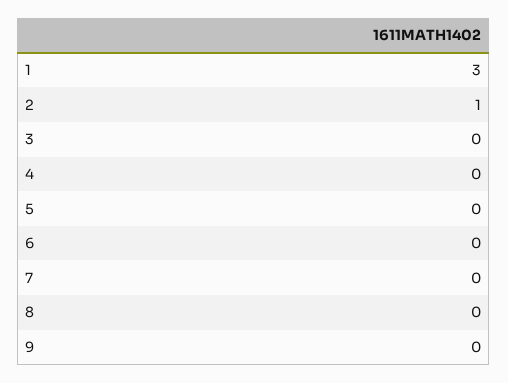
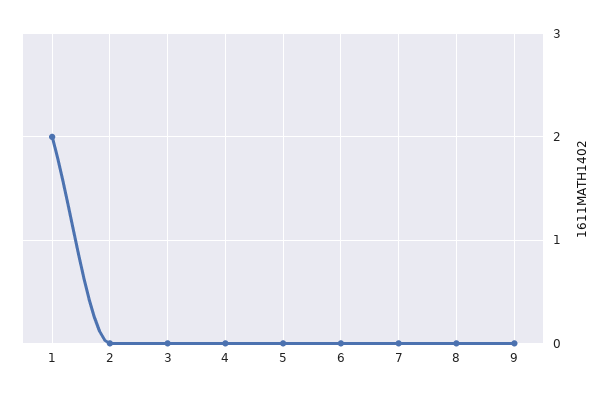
  {
-   "1": 3,
+   "1": 2,
-   "2": 1,
+   "2": 0,
    "3": 0,
    "4": 0,
    "5": 0,
    "6": 0,
    "7": 0,
    "8": 0,
    "9": 0
  }

